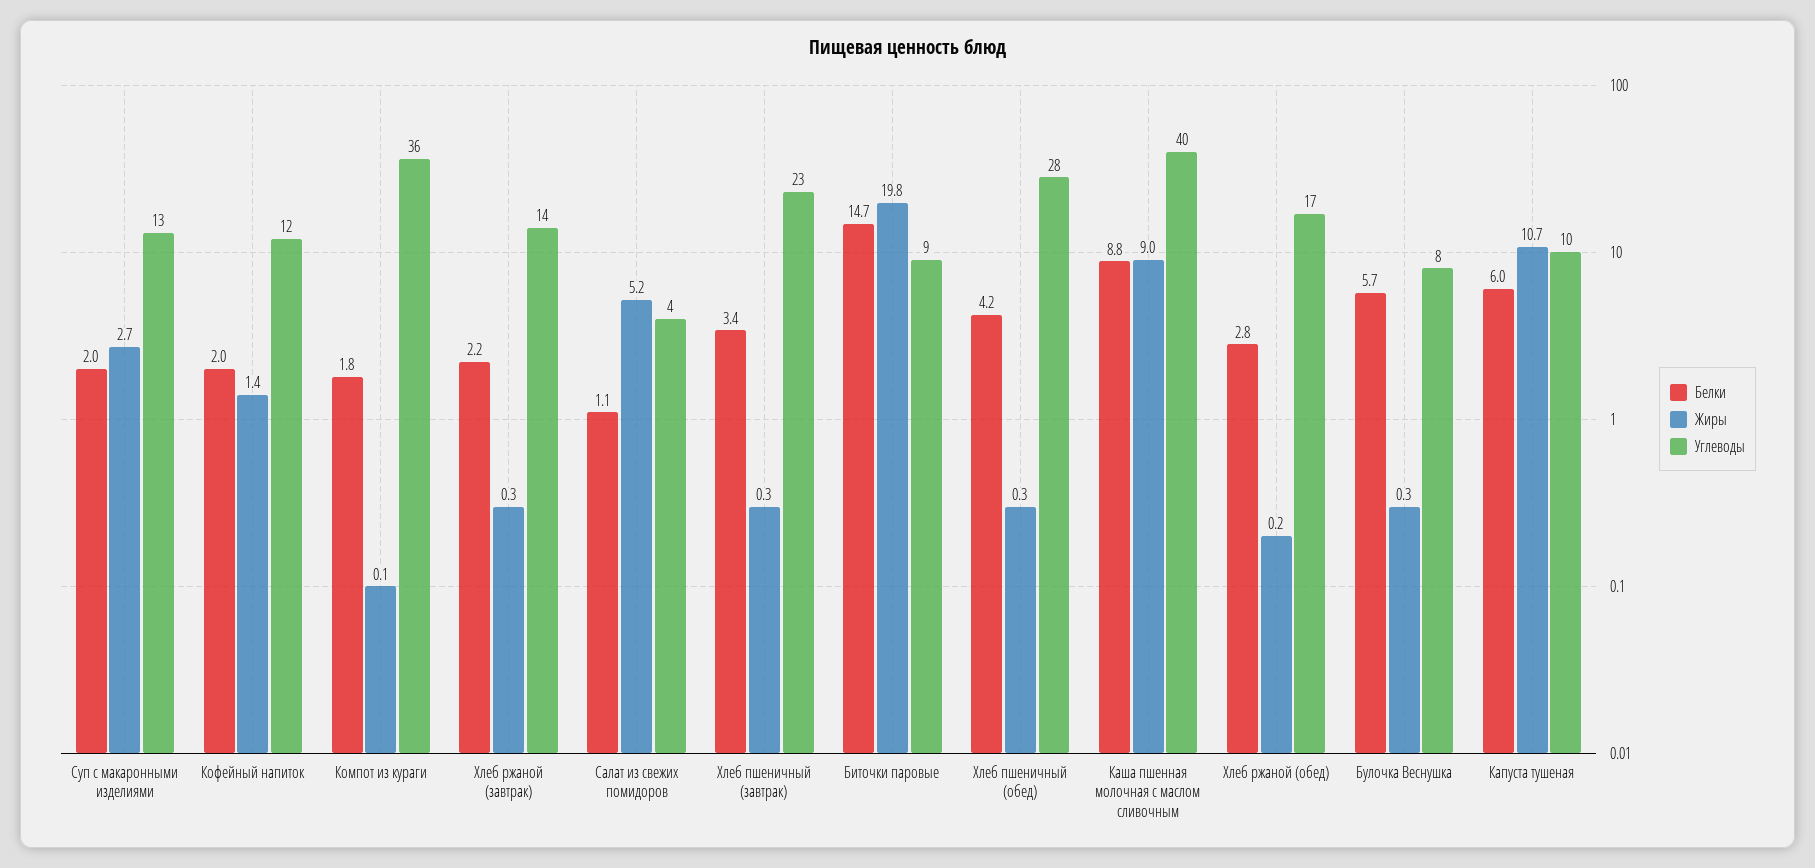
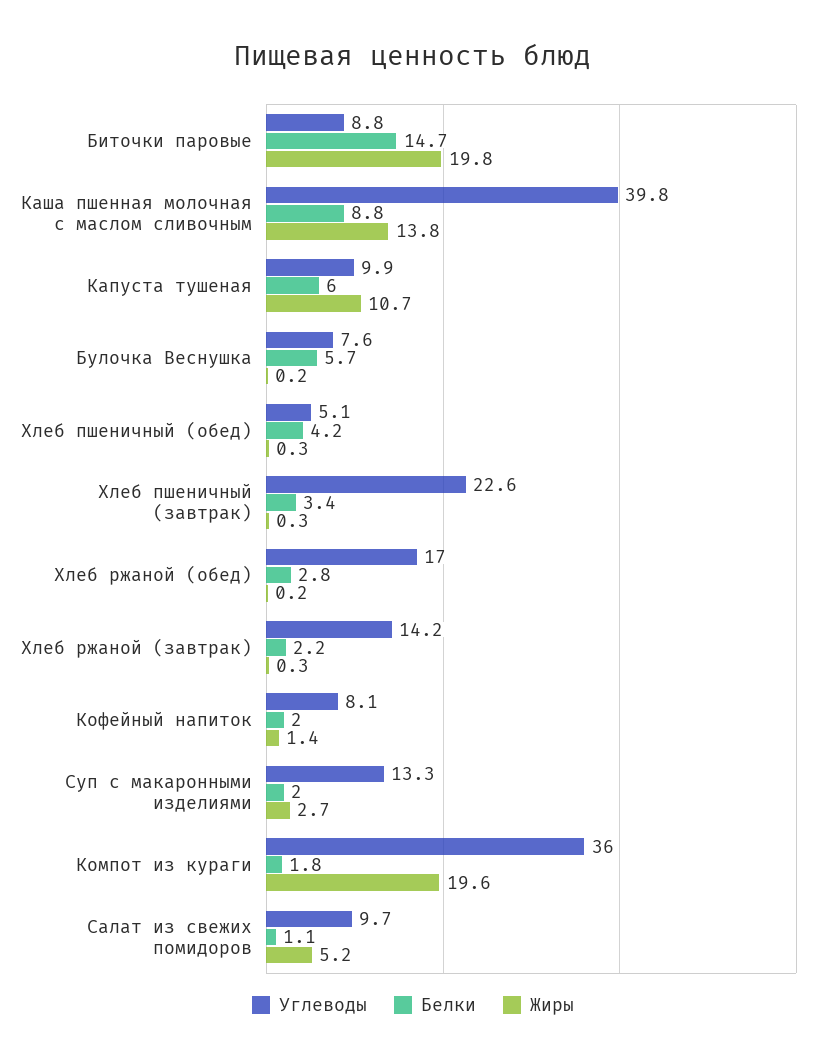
  {
    "Белки": {
      "Суп с макаронными изделиями": 2,
      "Кофейный напиток": 2,
      "Компот из кураги": 1.8,
      "Хлеб ржаной (завтрак)": 2.2,
      "Салат из свежих помидоров": 1.1,
      "Хлеб пшеничный (завтрак)": 3.4,
      "Биточки паровые": 14.7,
      "Хлеб пшеничный (обед)": 4.2,
      "Каша пшенная молочная с маслом сливочным": 8.8,
      "Хлеб ржаной (обед)": 2.8,
      "Булочка Веснушка": 5.7,
      "Капуста тушеная": 6
    },
    "Жиры": {
      "Суп с макаронными изделиями": 2.7,
      "Кофейный напиток": 1.4,
-     "Компот из кураги": 0.1,
+     "Компот из кураги": 19.6,
      "Хлеб ржаной (завтрак)": 0.3,
      "Салат из свежих помидоров": 5.2,
      "Хлеб пшеничный (завтрак)": 0.3,
      "Биточки паровые": 19.8,
      "Хлеб пшеничный (обед)": 0.3,
-     "Каша пшенная молочная с маслом сливочным": 9,
+     "Каша пшенная молочная с маслом сливочным": 13.8,
      "Хлеб ржаной (обед)": 0.2,
-     "Булочка Веснушка": 0.3,
+     "Булочка Веснушка": 0.2,
      "Капуста тушеная": 10.7
    },
    "Углеводы": {
      "Суп с макаронными изделиями": 13.3,
-     "Кофейный напиток": 12,
+     "Кофейный напиток": 8.1,
      "Компот из кураги": 36,
      "Хлеб ржаной (завтрак)": 14.2,
-     "Салат из свежих помидоров": 4,
+     "Салат из свежих помидоров": 9.7,
      "Хлеб пшеничный (завтрак)": 22.6,
      "Биточки паровые": 8.8,
-     "Хлеб пшеничный (обед)": 28,
+     "Хлеб пшеничный (обед)": 5.1,
      "Каша пшенная молочная с маслом сливочным": 39.8,
      "Хлеб ржаной (обед)": 17,
      "Булочка Веснушка": 7.6,
      "Капуста тушеная": 9.9
    }
  }

